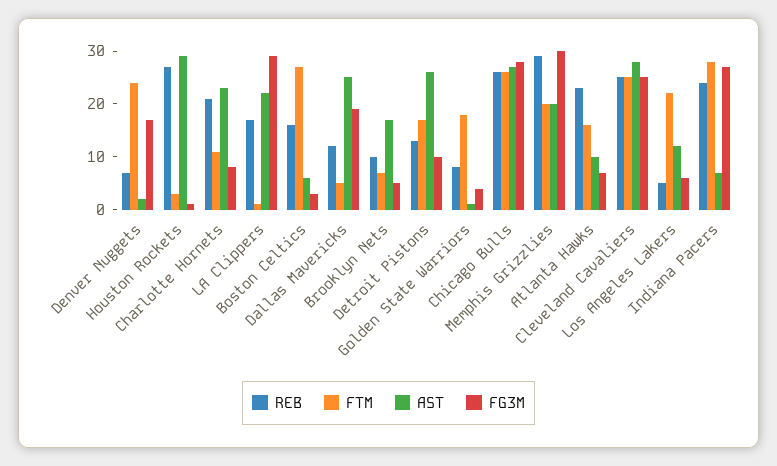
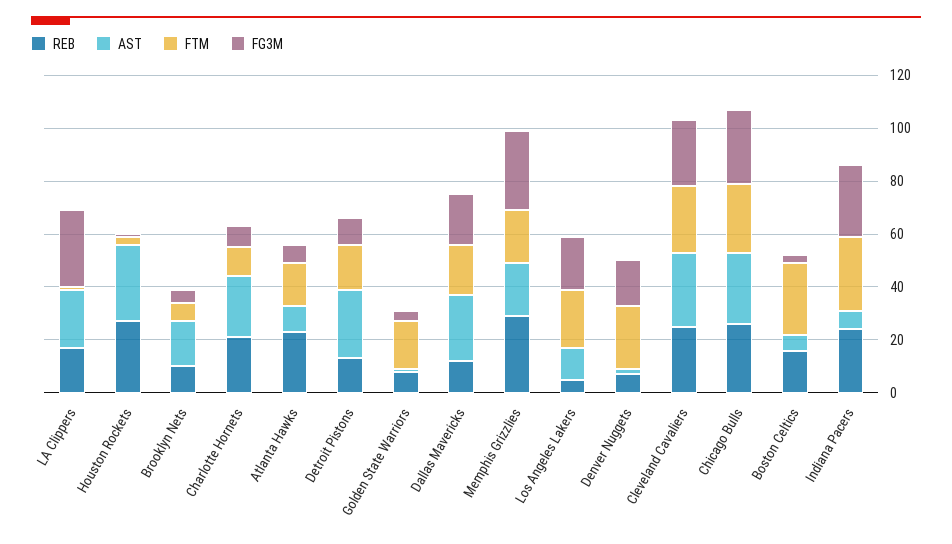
  {
    "REB": {
      "Denver Nuggets": 5,
      "Houston Rockets": 25,
      "Charlotte Hornets": 20,
      "LA Clippers": 15,
      "Boston Celtics": 15,
      "Dallas Mavericks": 10,
      "Brooklyn Nets": 10,
      "Detroit Pistons": 15,
      "Golden State Warriors": 10,
      "Chicago Bulls": 25,
      "Memphis Grizzlies": 30,
      "Atlanta Hawks": 25,
      "Cleveland Cavaliers": 25,
      "Los Angeles Lakers": 5,
      "Indiana Pacers": 25
    },
    "FTM": {
      "Denver Nuggets": 25,
      "Houston Rockets": 5,
      "Charlotte Hornets": 10,
      "LA Clippers": 0,
      "Boston Celtics": 25,
-     "Dallas Mavericks": 5,
+     "Dallas Mavericks": 20,
      "Brooklyn Nets": 5,
      "Detroit Pistons": 15,
      "Golden State Warriors": 20,
      "Chicago Bulls": 25,
      "Memphis Grizzlies": 20,
      "Atlanta Hawks": 15,
      "Cleveland Cavaliers": 25,
      "Los Angeles Lakers": 20,
      "Indiana Pacers": 30
    },
    "AST": {
      "Denver Nuggets": 0,
      "Houston Rockets": 30,
      "Charlotte Hornets": 25,
      "LA Clippers": 20,
      "Boston Celtics": 5,
      "Dallas Mavericks": 25,
      "Brooklyn Nets": 15,
      "Detroit Pistons": 25,
      "Golden State Warriors": 0,
      "Chicago Bulls": 25,
      "Memphis Grizzlies": 20,
      "Atlanta Hawks": 10,
      "Cleveland Cavaliers": 30,
      "Los Angeles Lakers": 10,
      "Indiana Pacers": 5
    },
    "FG3M": {
      "Denver Nuggets": 15,
      "Houston Rockets": 0,
      "Charlotte Hornets": 10,
      "LA Clippers": 30,
      "Boston Celtics": 5,
      "Dallas Mavericks": 20,
      "Brooklyn Nets": 5,
      "Detroit Pistons": 10,
      "Golden State Warriors": 5,
      "Chicago Bulls": 30,
      "Memphis Grizzlies": 30,
      "Atlanta Hawks": 5,
      "Cleveland Cavaliers": 25,
-     "Los Angeles Lakers": 5,
+     "Los Angeles Lakers": 20,
      "Indiana Pacers": 25
    }
  }

